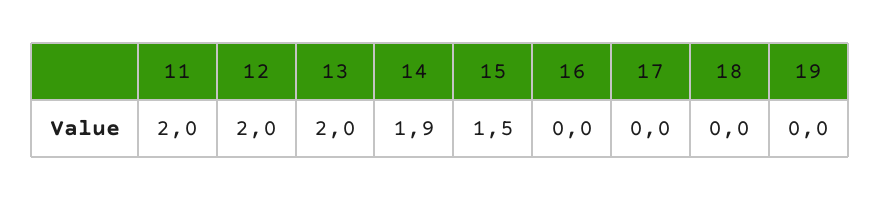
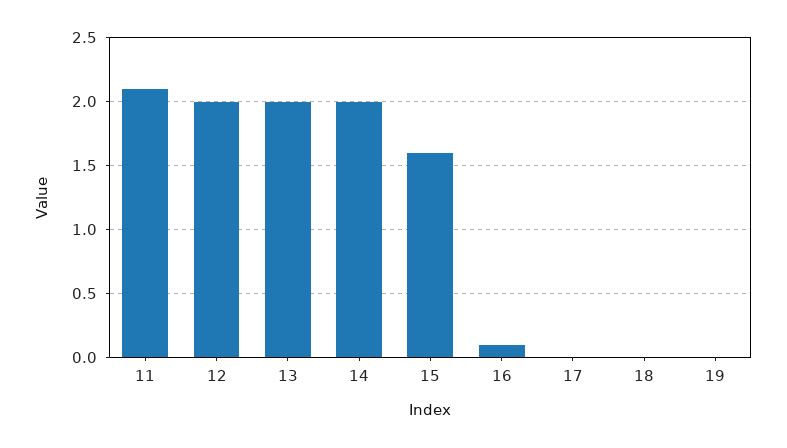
  {
-   "11": 2,
+   "11": 2.1,
    "12": 2,
    "13": 2,
-   "14": 1.9,
+   "14": 2,
-   "15": 1.5,
+   "15": 1.6,
-   "16": 0,
+   "16": 0.1,
    "17": 0,
    "18": 0,
    "19": 0
  }

